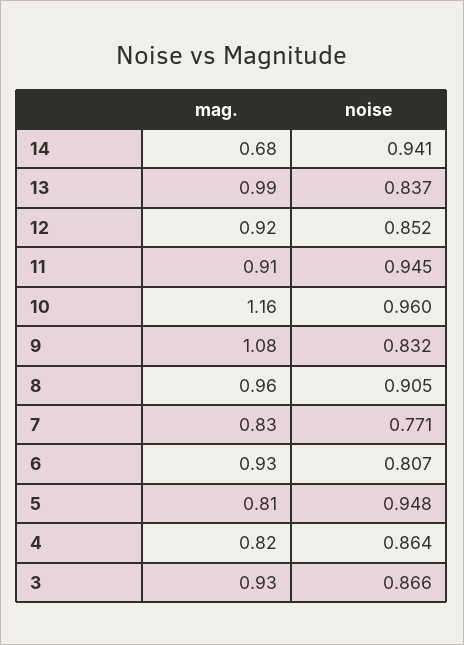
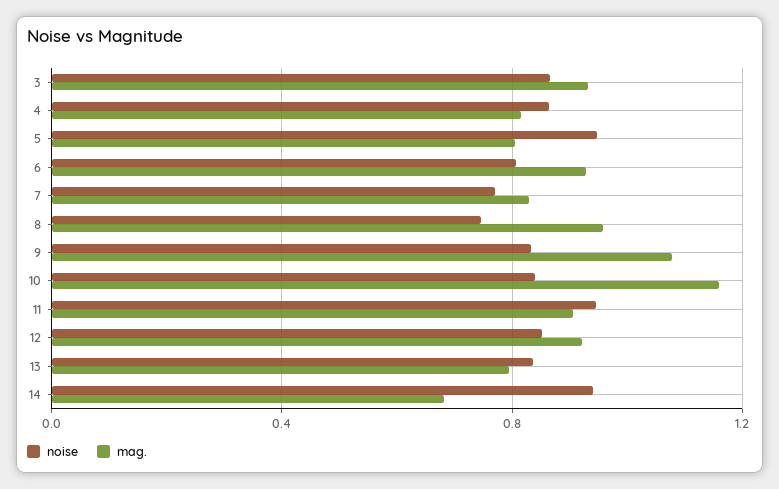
  {
    "mag.": {
      "14": 0.68,
-     "13": 0.99,
+     "13": 0.8,
      "12": 0.92,
      "11": 0.91,
      "10": 1.16,
      "9": 1.08,
      "8": 0.96,
      "7": 0.83,
      "6": 0.93,
      "5": 0.81,
      "4": 0.82,
      "3": 0.93
    },
    "noise": {
      "14": 0.941,
      "13": 0.837,
      "12": 0.852,
      "11": 0.945,
-     "10": 0.96,
+     "10": 0.85,
      "9": 0.832,
-     "8": 0.905,
+     "8": 0.75,
      "7": 0.771,
      "6": 0.807,
      "5": 0.948,
      "4": 0.864,
      "3": 0.866
    }
  }

